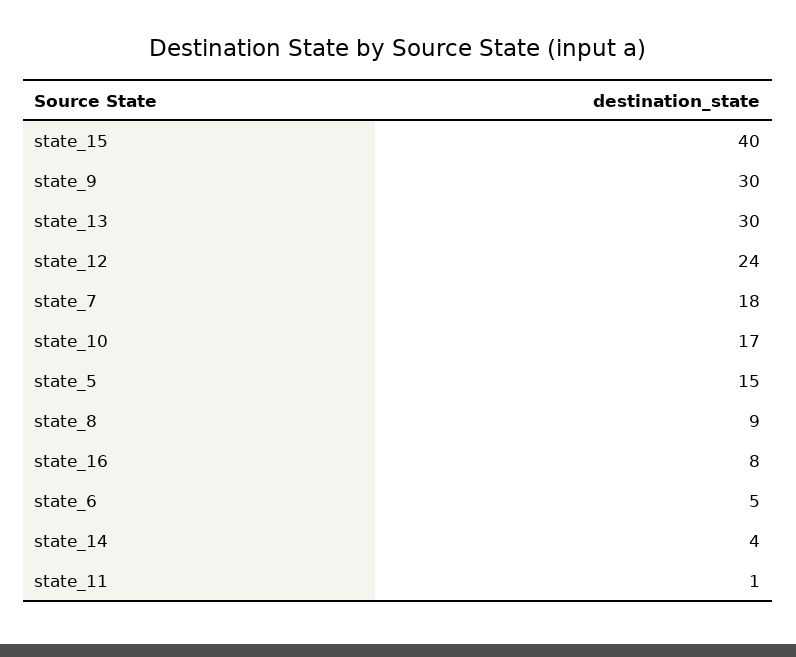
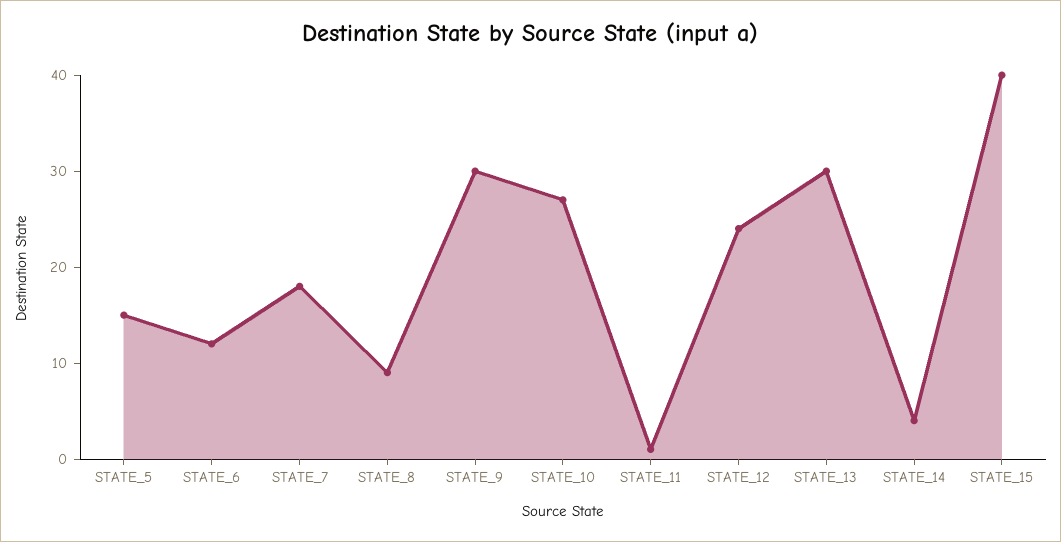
  {
    "state_15": 40,
    "state_9": 30,
    "state_13": 30,
    "state_12": 24,
    "state_7": 18,
-   "state_10": 17,
+   "state_10": 27,
    "state_5": 15,
    "state_8": 9,
-   "state_16": 8,
-   "state_6": 5,
+   "state_6": 12,
    "state_14": 4,
    "state_11": 1
  }

